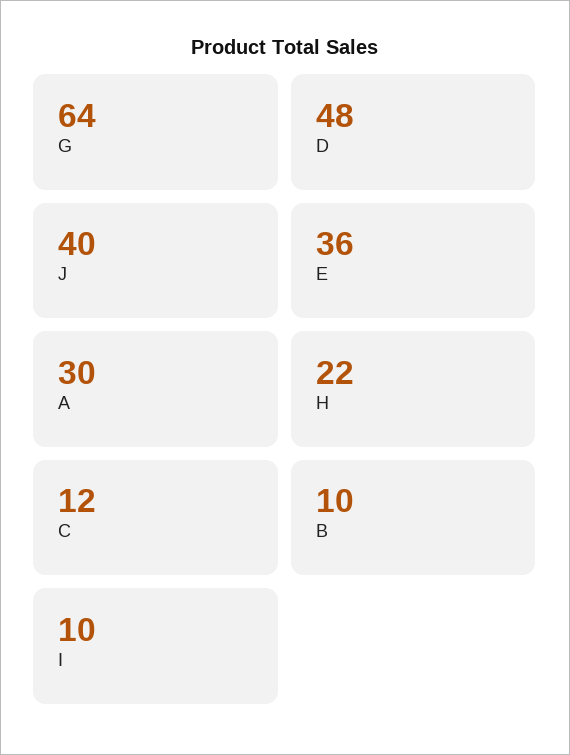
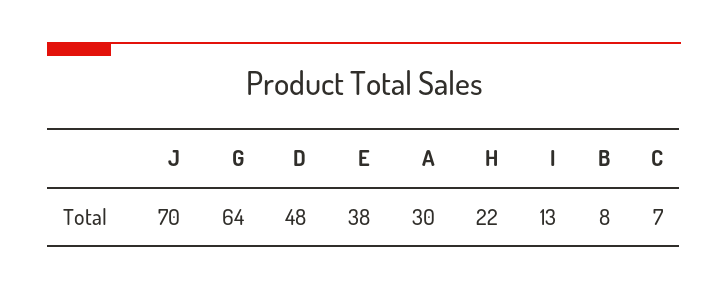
  {
    "G": 64,
    "D": 48,
-   "J": 40,
+   "J": 70,
-   "E": 36,
+   "E": 38,
    "A": 30,
    "H": 22,
-   "C": 12,
+   "C": 7,
-   "B": 10,
+   "B": 8,
-   "I": 10
+   "I": 13
  }

